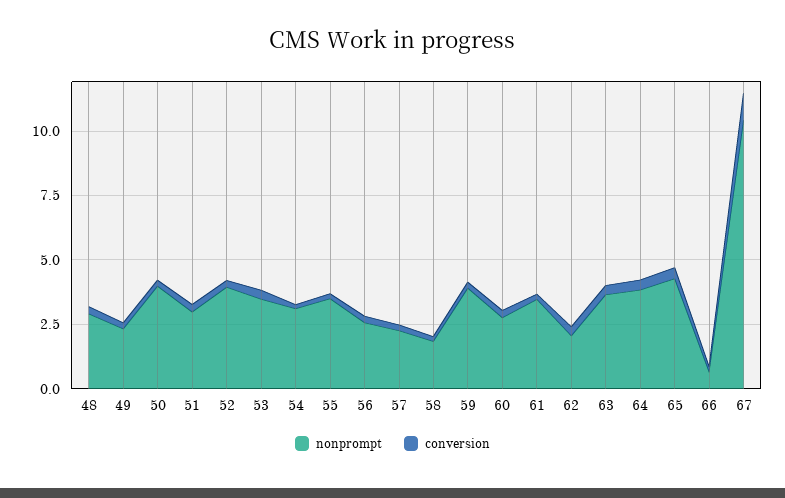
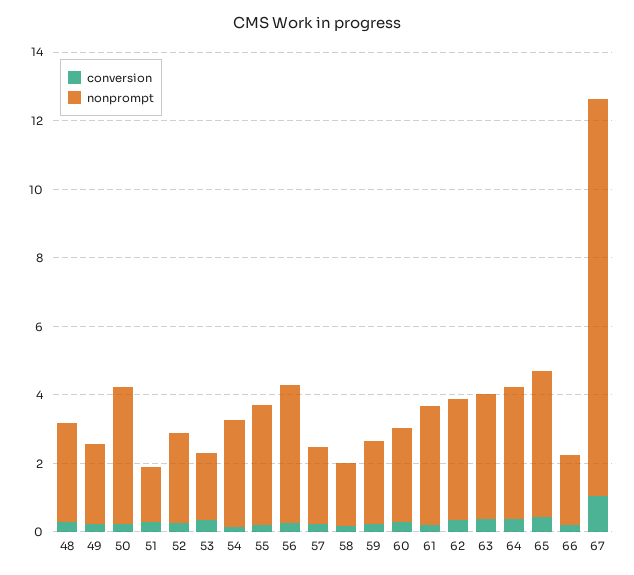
  {
    "nonprompt": {
      "48": 3,
      "49": 2.5,
      "50": 4,
-     "51": 3,
+     "51": 1.5,
-     "52": 4,
+     "52": 2.5,
-     "53": 3.5,
+     "53": 2,
      "54": 3,
      "55": 3.5,
-     "56": 2.5,
+     "56": 4,
      "57": 2.5,
      "58": 2,
-     "59": 4,
+     "59": 2.5,
      "60": 3,
      "61": 3.5,
-     "62": 2,
+     "62": 3.5,
      "63": 3.5,
      "64": 4,
      "65": 4.5,
-     "66": 0.5,
+     "66": 2,
-     "67": 10.5
+     "67": 11.5
    },
    "conversion": {
      "48": 0.5,
      "49": 0,
      "50": 0,
      "51": 0.5,
      "52": 0.5,
      "53": 0.5,
      "54": 0,
      "55": 0,
      "56": 0.5,
      "57": 0,
      "58": 0,
      "59": 0,
      "60": 0.5,
      "61": 0,
      "62": 0.5,
      "63": 0.5,
      "64": 0.5,
      "65": 0.5,
      "66": 0,
      "67": 1
    }
  }

